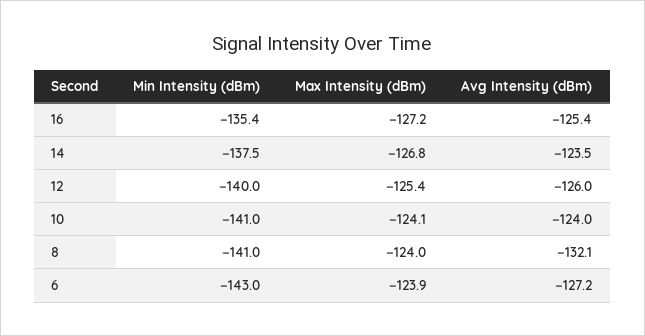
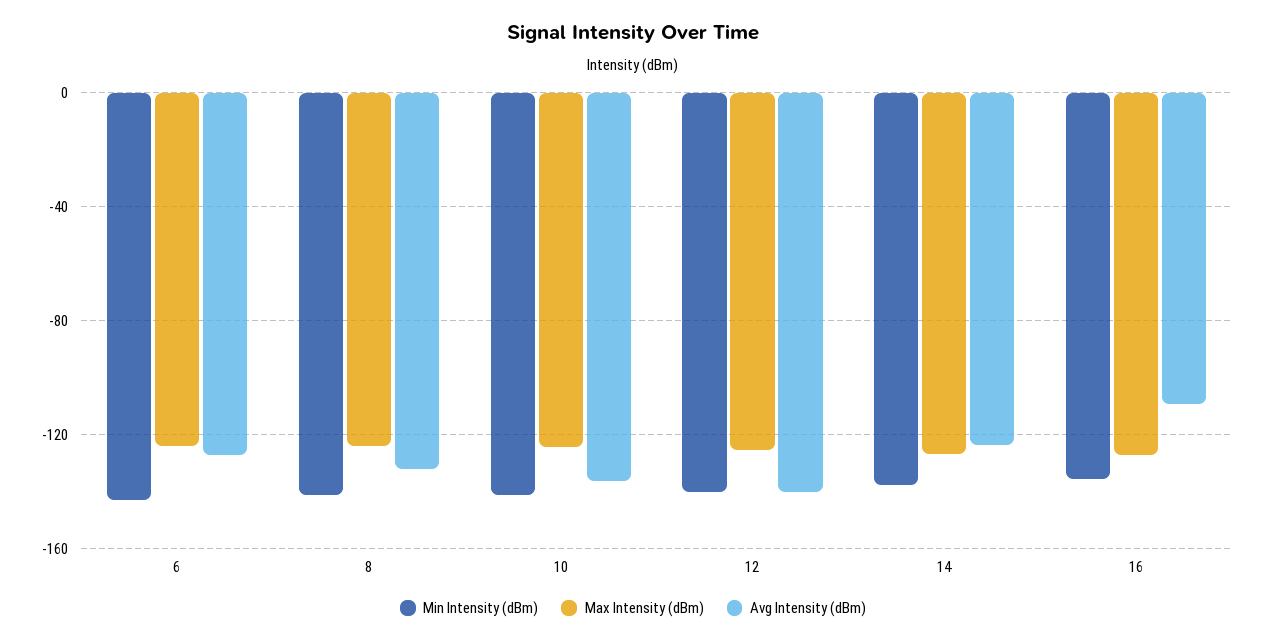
  {
    "Min Intensity (dBm)": {
      "16": -135.4,
      "14": -137.5,
      "12": -140,
      "10": -141,
      "8": -141,
      "6": -143
    },
    "Max Intensity (dBm)": {
      "16": -127.2,
      "14": -126.8,
      "12": -125.4,
      "10": -124.1,
      "8": -124,
      "6": -123.9
    },
    "Avg Intensity (dBm)": {
-     "16": -125.4,
+     "16": -110,
      "14": -123.5,
-     "12": -126,
+     "12": -140,
-     "10": -124,
+     "10": -135,
      "8": -132.1,
      "6": -127.2
    }
  }

